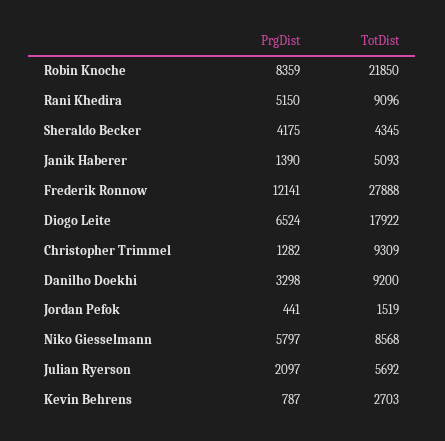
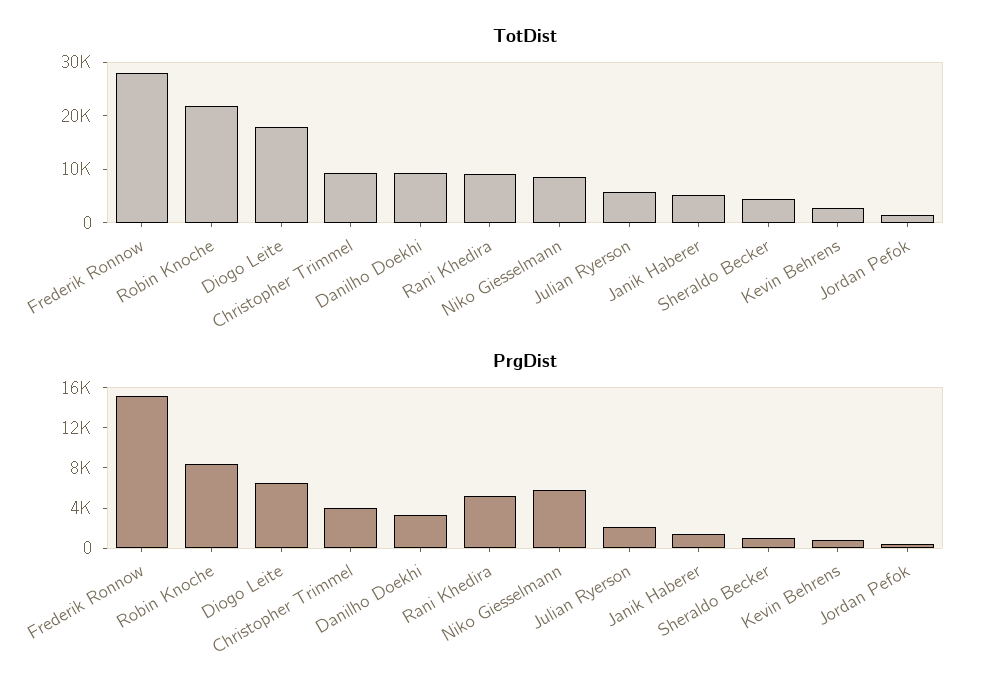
  {
    "PrgDist": {
      "Robin Knoche": 8359,
      "Rani Khedira": 5150,
-     "Sheraldo Becker": 4175,
+     "Sheraldo Becker": 1000,
      "Janik Haberer": 1390,
-     "Frederik Ronnow": 12141,
+     "Frederik Ronnow": 15000,
      "Diogo Leite": 6524,
-     "Christopher Trimmel": 1282,
+     "Christopher Trimmel": 4000,
      "Danilho Doekhi": 3298,
      "Jordan Pefok": 441,
      "Niko Giesselmann": 5797,
      "Julian Ryerson": 2097,
      "Kevin Behrens": 787
    },
    "TotDist": {
      "Robin Knoche": 21850,
      "Rani Khedira": 9096,
      "Sheraldo Becker": 4345,
      "Janik Haberer": 5093,
      "Frederik Ronnow": 27888,
      "Diogo Leite": 17922,
      "Christopher Trimmel": 9309,
      "Danilho Doekhi": 9200,
      "Jordan Pefok": 1519,
      "Niko Giesselmann": 8568,
      "Julian Ryerson": 5692,
      "Kevin Behrens": 2703
    }
  }

